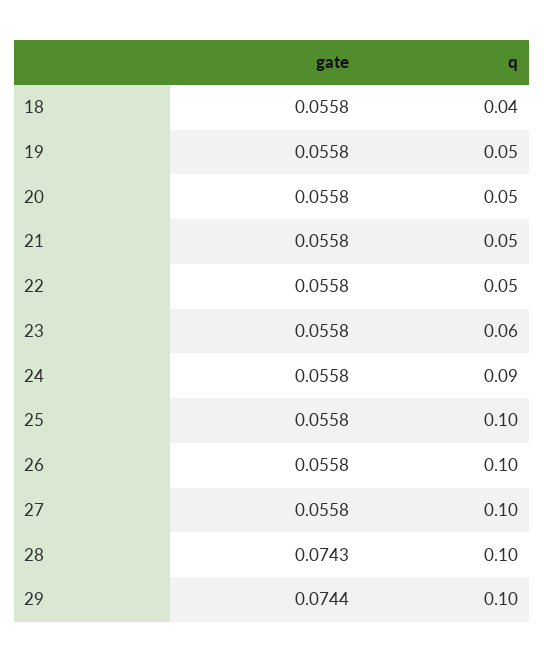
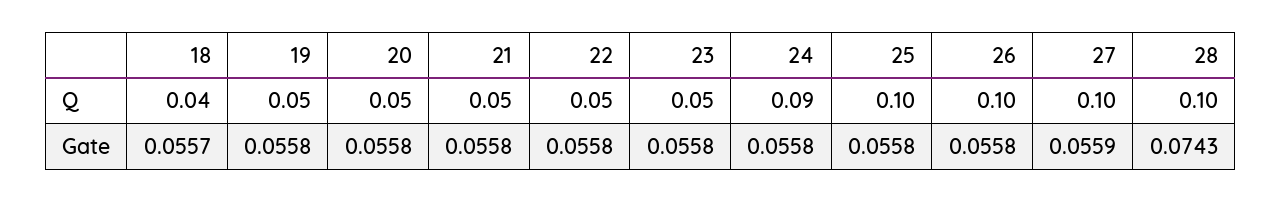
  {
    "gate": {
-     "18": 0.0558,
+     "18": 0.0557,
      "19": 0.0558,
      "20": 0.0558,
      "21": 0.0558,
      "22": 0.0558,
      "23": 0.0558,
      "24": 0.0558,
      "25": 0.0558,
      "26": 0.0558,
-     "27": 0.0558,
+     "27": 0.0559,
-     "28": 0.0743,
+     "28": 0.0743
-     "29": 0.0744
    },
    "q": {
      "18": 0.04,
      "19": 0.05,
      "20": 0.05,
      "21": 0.05,
      "22": 0.05,
-     "23": 0.06,
+     "23": 0.05,
      "24": 0.09,
      "25": 0.1,
      "26": 0.1,
      "27": 0.1,
-     "28": 0.1,
+     "28": 0.1
-     "29": 0.1
    }
  }

